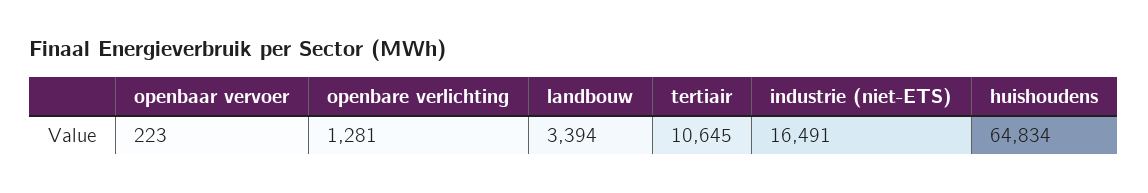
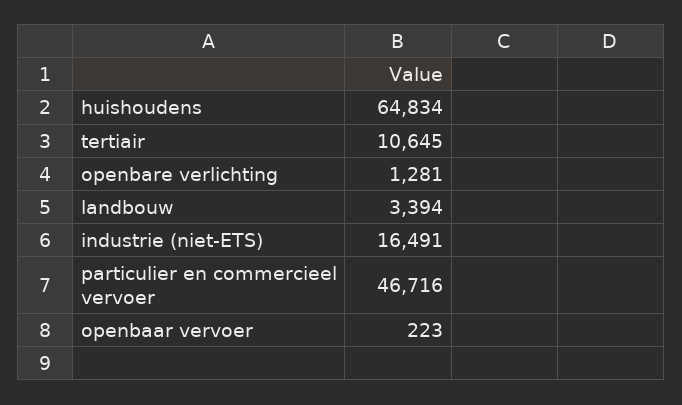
  {
    "openbaar vervoer": 223,
    "openbare verlichting": 1281,
    "landbouw": 3394,
    "tertiair": 10645,
    "industrie (niet-ETS)": 16491,
-   "huishoudens": 64834
+   "huishoudens": 64834,
+   "particulier en commercieel vervoer": 46716
  }

